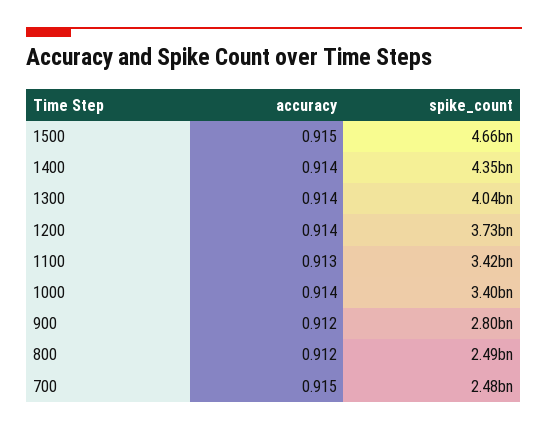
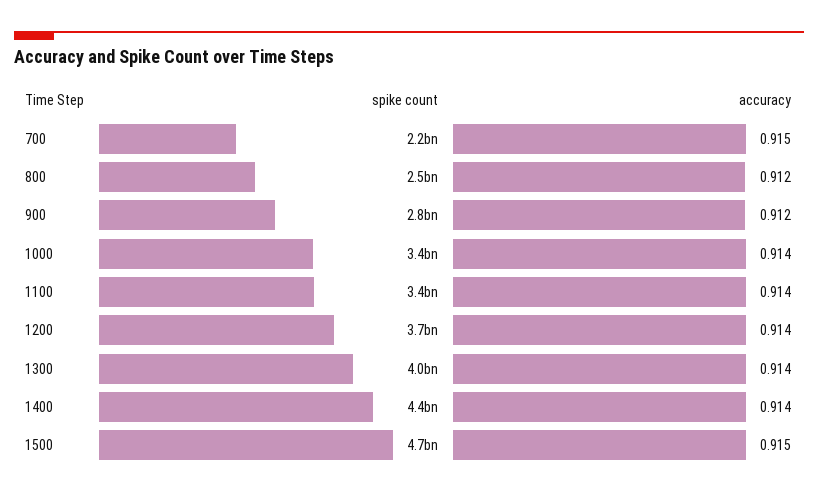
  {
    "accuracy": {
      "1500": 0.915,
      "1400": 0.914,
      "1300": 0.914,
      "1200": 0.914,
-     "1100": 0.913,
+     "1100": 0.914,
      "1000": 0.914,
      "900": 0.912,
      "800": 0.912,
      "700": 0.915
    },
    "spike_count": {
      "1500": 4660000000,
      "1400": 4350000000,
      "1300": 4040000000,
      "1200": 3730000000,
      "1100": 3420000000,
      "1000": 3400000000,
      "900": 2800000000,
      "800": 2490000000,
-     "700": 2480000000
+     "700": 2200000000
    }
  }

